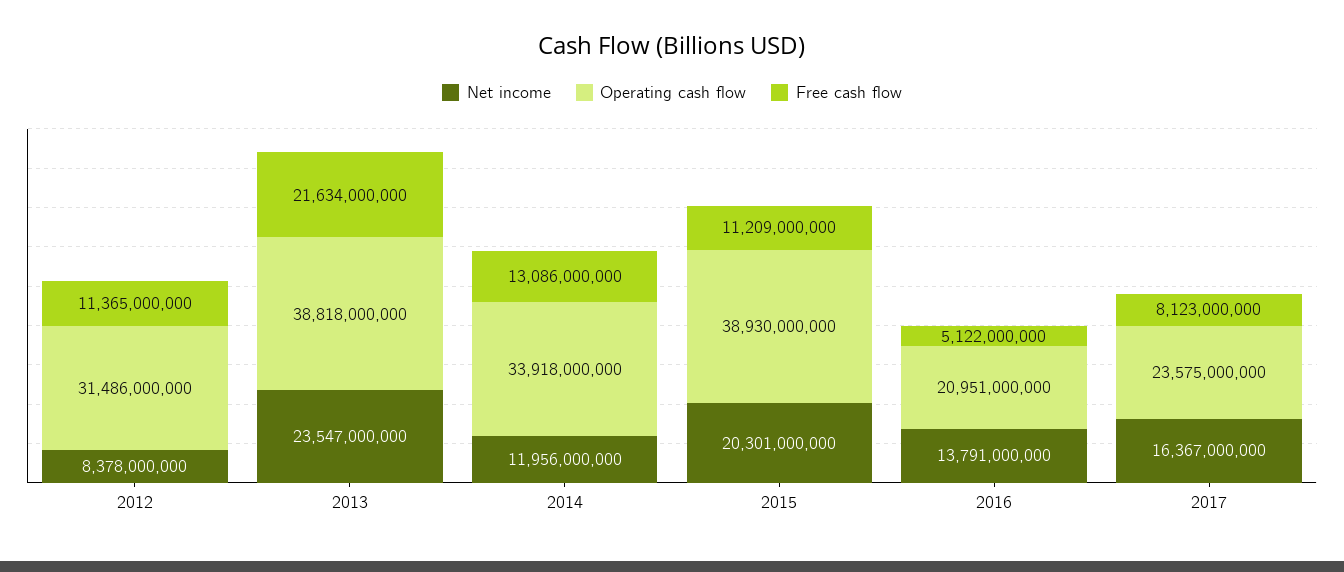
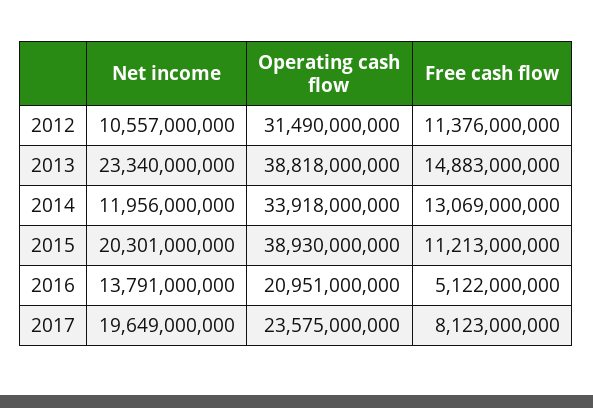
  {
    "Net income": {
-     "2012": 8378000000,
+     "2012": 10557000000,
-     "2013": 23547000000,
+     "2013": 23340000000,
      "2014": 11956000000,
      "2015": 20301000000,
      "2016": 13791000000,
-     "2017": 16367000000
+     "2017": 19649000000
    },
    "Operating cash flow": {
-     "2012": 31486000000,
+     "2012": 31490000000,
      "2013": 38818000000,
      "2014": 33918000000,
      "2015": 38930000000,
      "2016": 20951000000,
      "2017": 23575000000
    },
    "Free cash flow": {
-     "2012": 11365000000,
+     "2012": 11376000000,
-     "2013": 21634000000,
+     "2013": 14883000000,
-     "2014": 13086000000,
+     "2014": 13069000000,
-     "2015": 11209000000,
+     "2015": 11213000000,
      "2016": 5122000000,
      "2017": 8123000000
    }
  }

